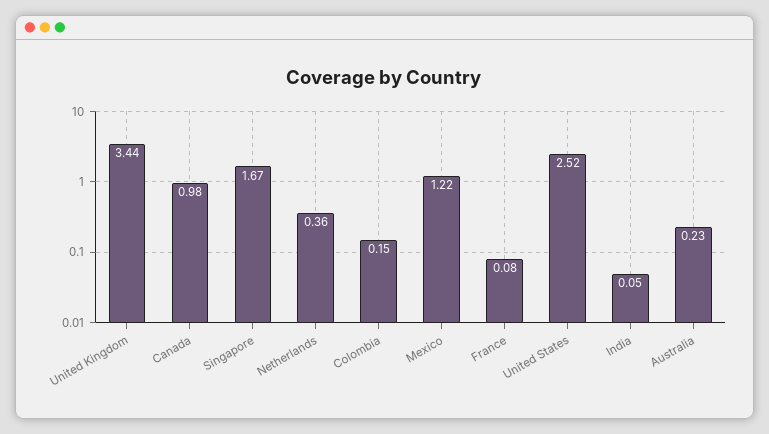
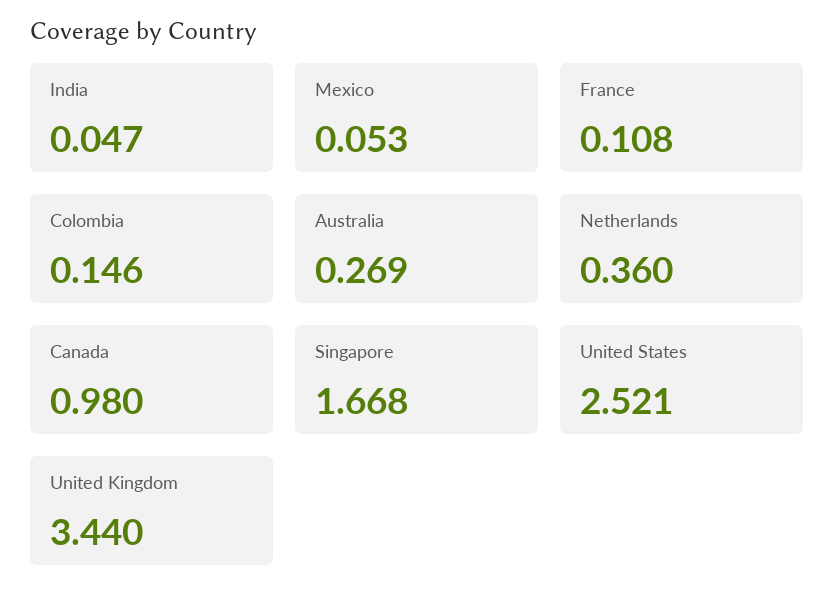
  {
    "United Kingdom": 3.44,
    "Canada": 0.98,
    "Singapore": 1.668,
    "Netherlands": 0.36,
    "Colombia": 0.146,
-   "Mexico": 1.22,
+   "Mexico": 0.053,
-   "France": 0.08,
+   "France": 0.108,
    "United States": 2.521,
    "India": 0.047,
-   "Australia": 0.23
+   "Australia": 0.269
  }

